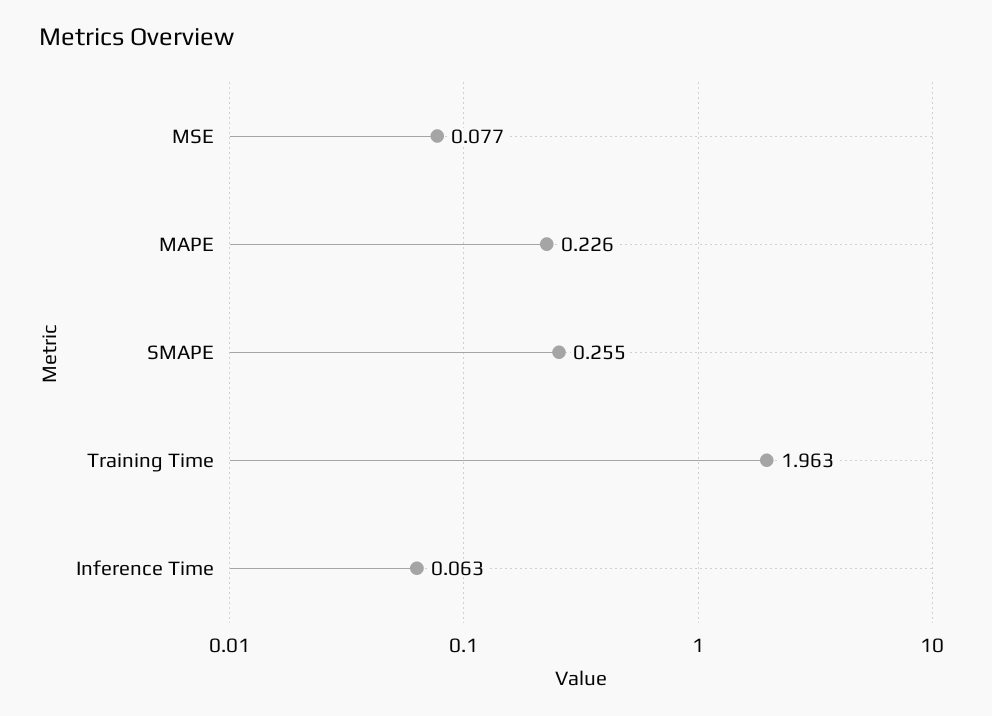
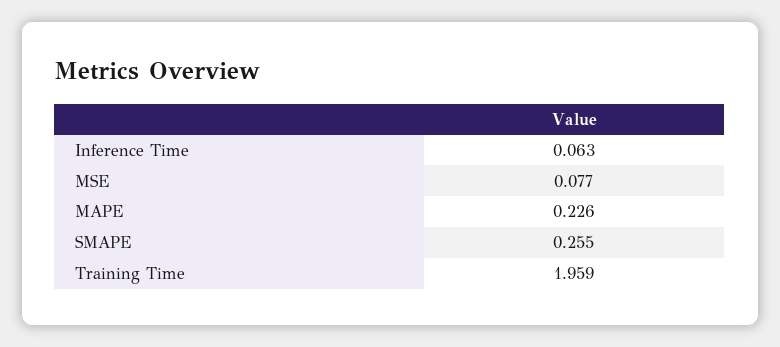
  {
    "MSE": 0.077,
    "MAPE": 0.226,
    "SMAPE": 0.255,
-   "Training Time": 1.963,
+   "Training Time": 1.959,
    "Inference Time": 0.063
  }

